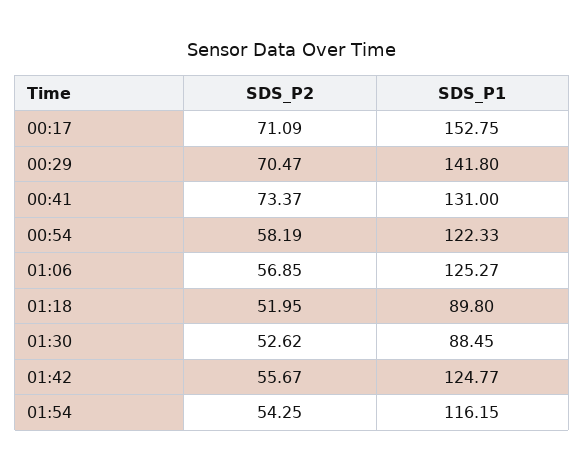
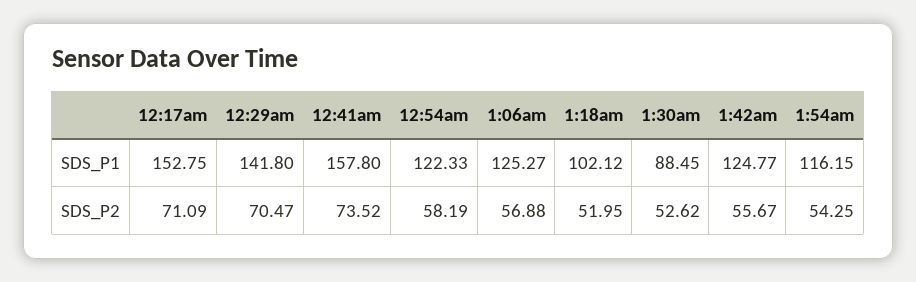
  {
    "SDS_P2": {
      "00:17": 71.09,
      "00:29": 70.47,
-     "00:41": 73.37,
+     "00:41": 73.52,
      "00:54": 58.19,
-     "01:06": 56.85,
+     "01:06": 56.88,
      "01:18": 51.95,
      "01:30": 52.62,
      "01:42": 55.67,
      "01:54": 54.25
    },
    "SDS_P1": {
      "00:17": 152.75,
      "00:29": 141.8,
-     "00:41": 131,
+     "00:41": 157.8,
      "00:54": 122.33,
      "01:06": 125.27,
-     "01:18": 89.8,
+     "01:18": 102.12,
      "01:30": 88.45,
      "01:42": 124.77,
      "01:54": 116.15
    }
  }

